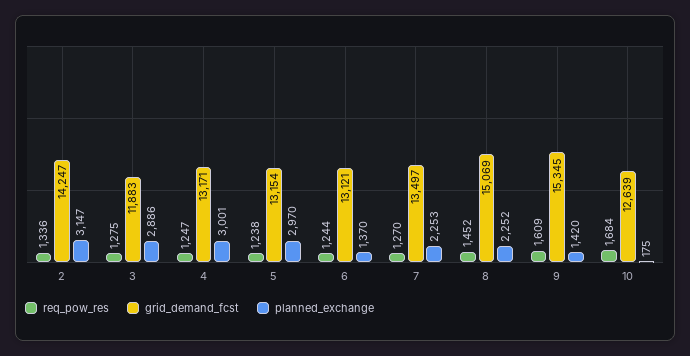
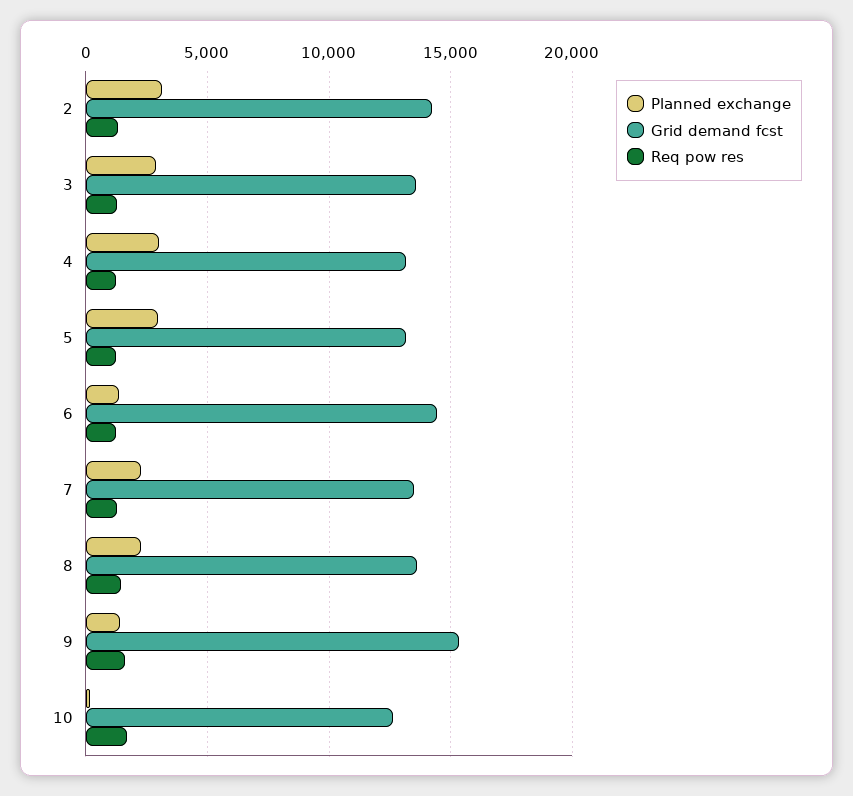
  {
    "req_pow_res": {
      "2": 1336,
      "3": 1275,
      "4": 1247,
      "5": 1238,
      "6": 1244,
      "7": 1270,
      "8": 1452,
      "9": 1609,
      "10": 1684
    },
    "grid_demand_fcst": {
      "2": 14247,
-     "3": 11883,
+     "3": 13500,
      "4": 13171,
      "5": 13154,
-     "6": 13121,
+     "6": 14500,
      "7": 13497,
-     "8": 15069,
+     "8": 13500,
      "9": 15345,
      "10": 12639
    },
    "planned_exchange": {
      "2": 3147,
      "3": 2886,
      "4": 3001,
      "5": 2970,
      "6": 1370,
      "7": 2253,
      "8": 2252,
      "9": 1420,
      "10": 175
    }
  }

